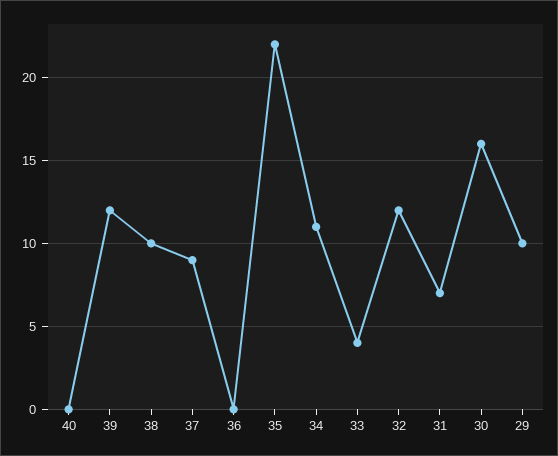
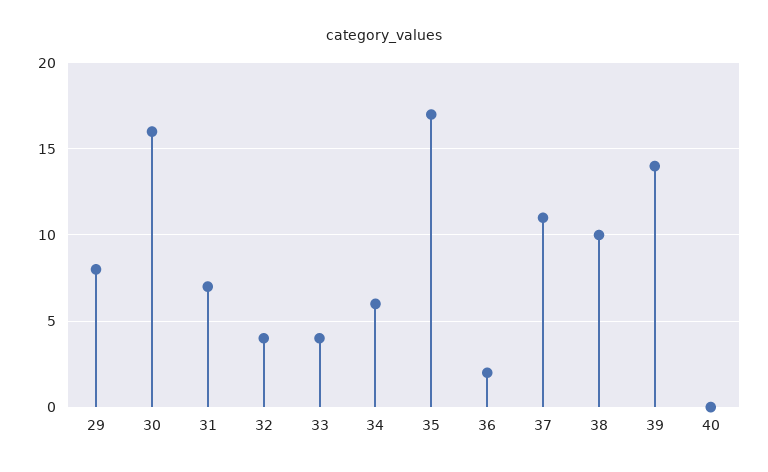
  {
    "40": 0,
-   "39": 12,
+   "39": 14,
    "38": 10,
-   "37": 9,
+   "37": 11,
-   "36": 0,
+   "36": 2,
-   "35": 22,
+   "35": 17,
-   "34": 11,
+   "34": 6,
    "33": 4,
-   "32": 12,
+   "32": 4,
    "31": 7,
    "30": 16,
-   "29": 10
+   "29": 8
  }

